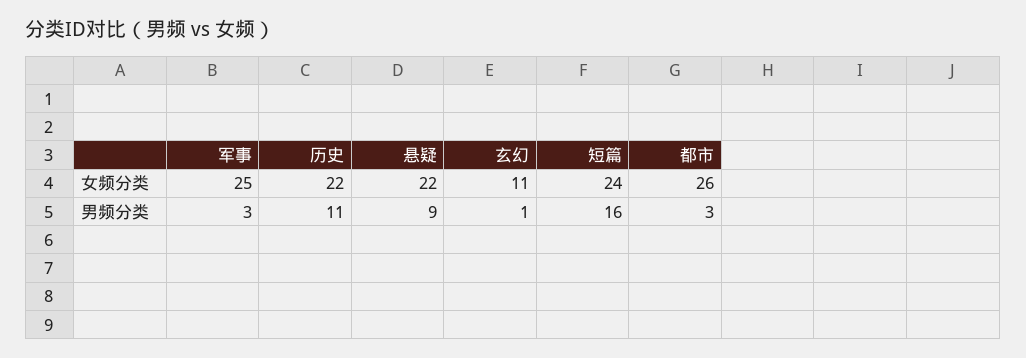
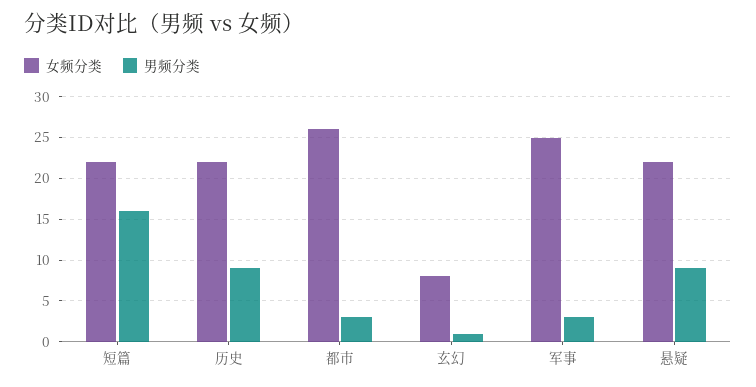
  {
    "女频分类": {
      "军事": 25,
      "历史": 22,
      "悬疑": 22,
-     "玄幻": 11,
+     "玄幻": 8,
-     "短篇": 24,
+     "短篇": 22,
      "都市": 26
    },
    "男频分类": {
      "军事": 3,
-     "历史": 11,
+     "历史": 9,
      "悬疑": 9,
      "玄幻": 1,
      "短篇": 16,
      "都市": 3
    }
  }

